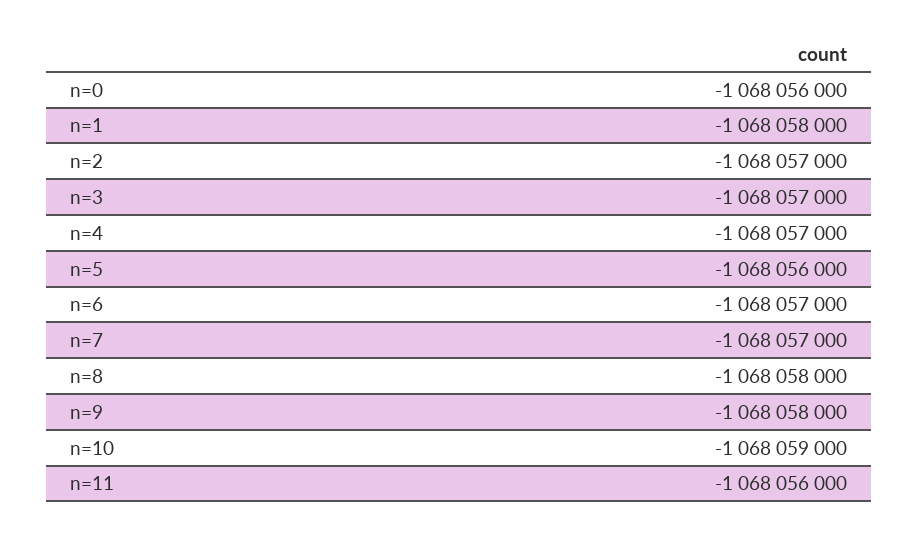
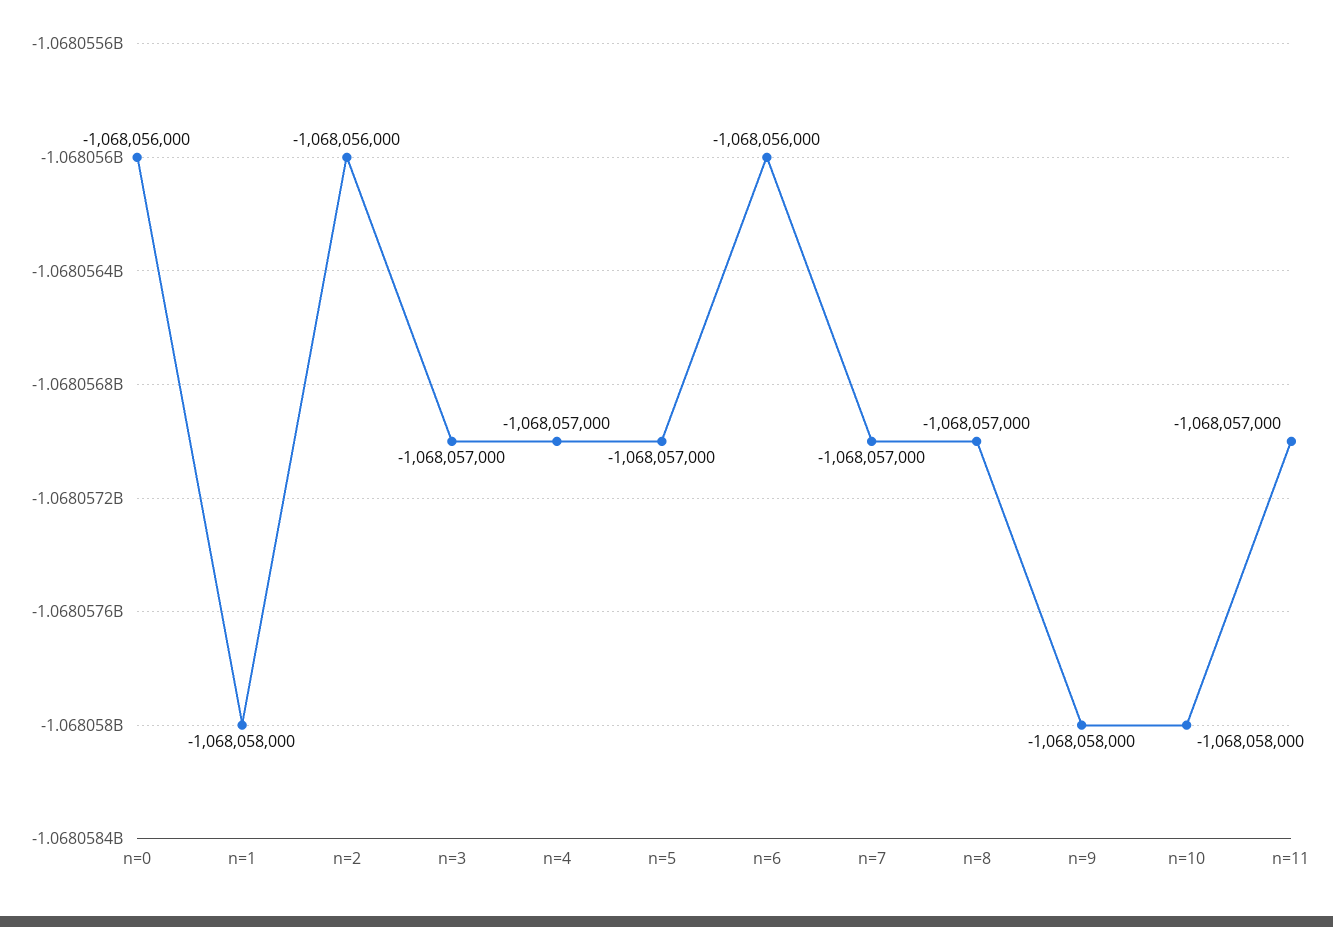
  {
    "n=0": -1068056000,
    "n=1": -1068058000,
-   "n=2": -1068057000,
+   "n=2": -1068056000,
    "n=3": -1068057000,
    "n=4": -1068057000,
-   "n=5": -1068056000,
+   "n=5": -1068057000,
-   "n=6": -1068057000,
+   "n=6": -1068056000,
    "n=7": -1068057000,
-   "n=8": -1068058000,
+   "n=8": -1068057000,
    "n=9": -1068058000,
-   "n=10": -1068059000,
+   "n=10": -1068058000,
-   "n=11": -1068056000
+   "n=11": -1068057000
  }

